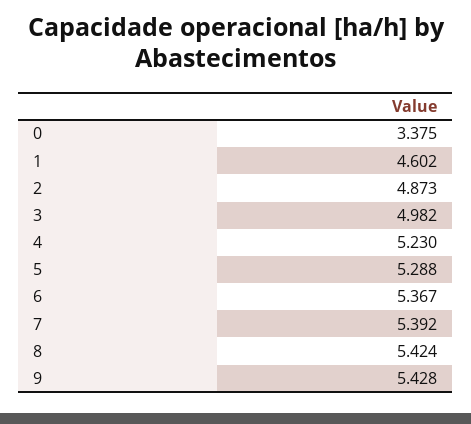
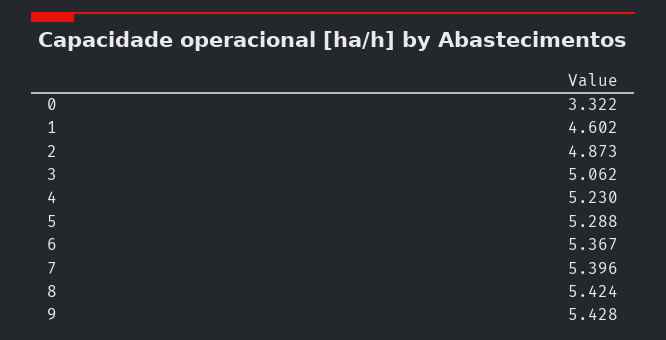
  {
-   "0": 3.375,
+   "0": 3.322,
    "1": 4.602,
    "2": 4.873,
-   "3": 4.982,
+   "3": 5.062,
    "4": 5.23,
    "5": 5.288,
    "6": 5.367,
-   "7": 5.392,
+   "7": 5.396,
    "8": 5.424,
    "9": 5.428
  }

